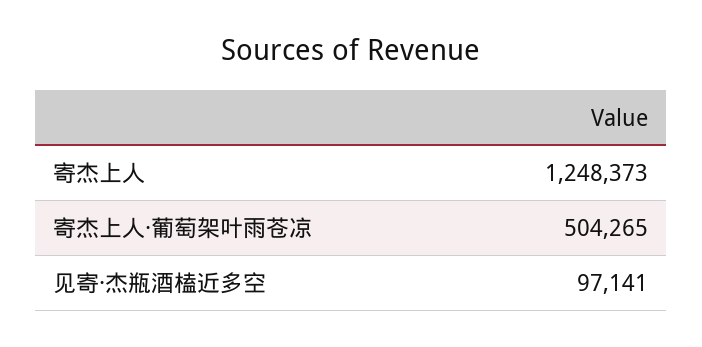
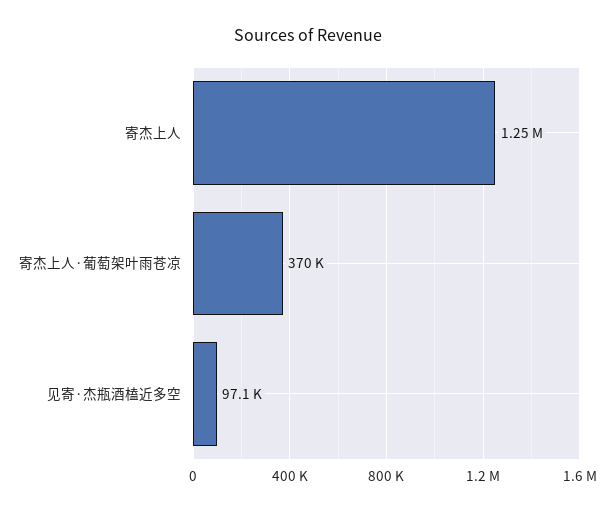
  {
    "寄杰上人": 1248373,
-   "寄杰上人·葡萄架叶雨苍凉": 504265,
+   "寄杰上人·葡萄架叶雨苍凉": 370000,
    "见寄·杰瓶酒榼近多空": 97141
  }

